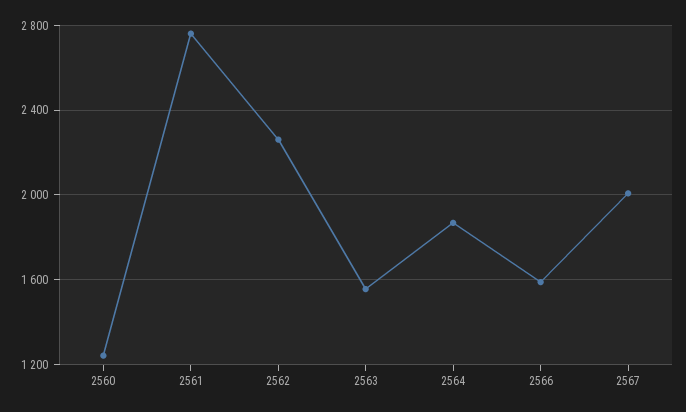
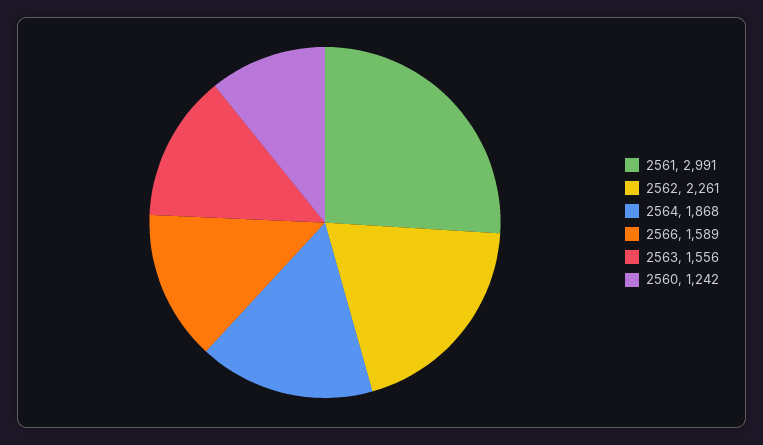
  {
    "2560": 1242,
-   "2561": 2750,
+   "2561": 2991,
    "2562": 2261,
    "2563": 1556,
    "2564": 1868,
-   "2566": 1589,
+   "2566": 1589
-   "2567": 2000
  }

